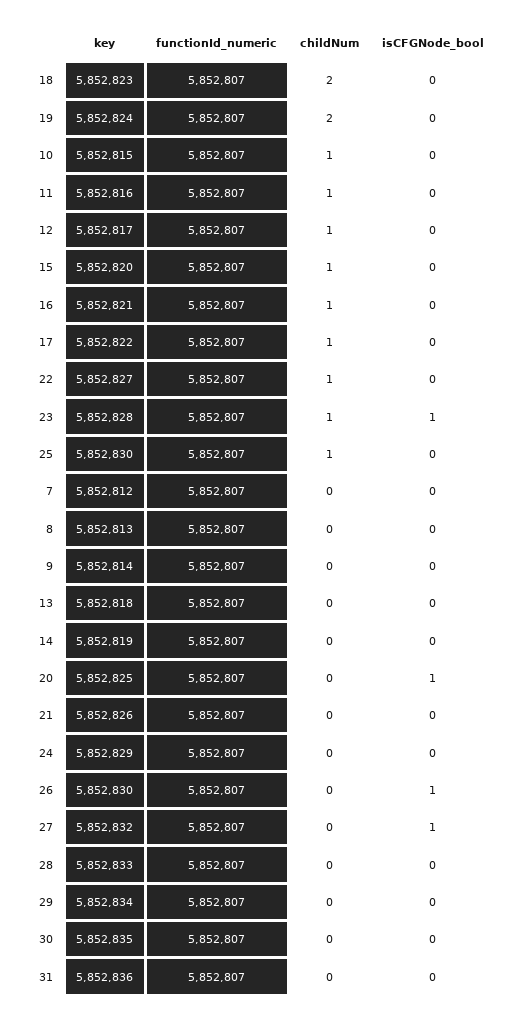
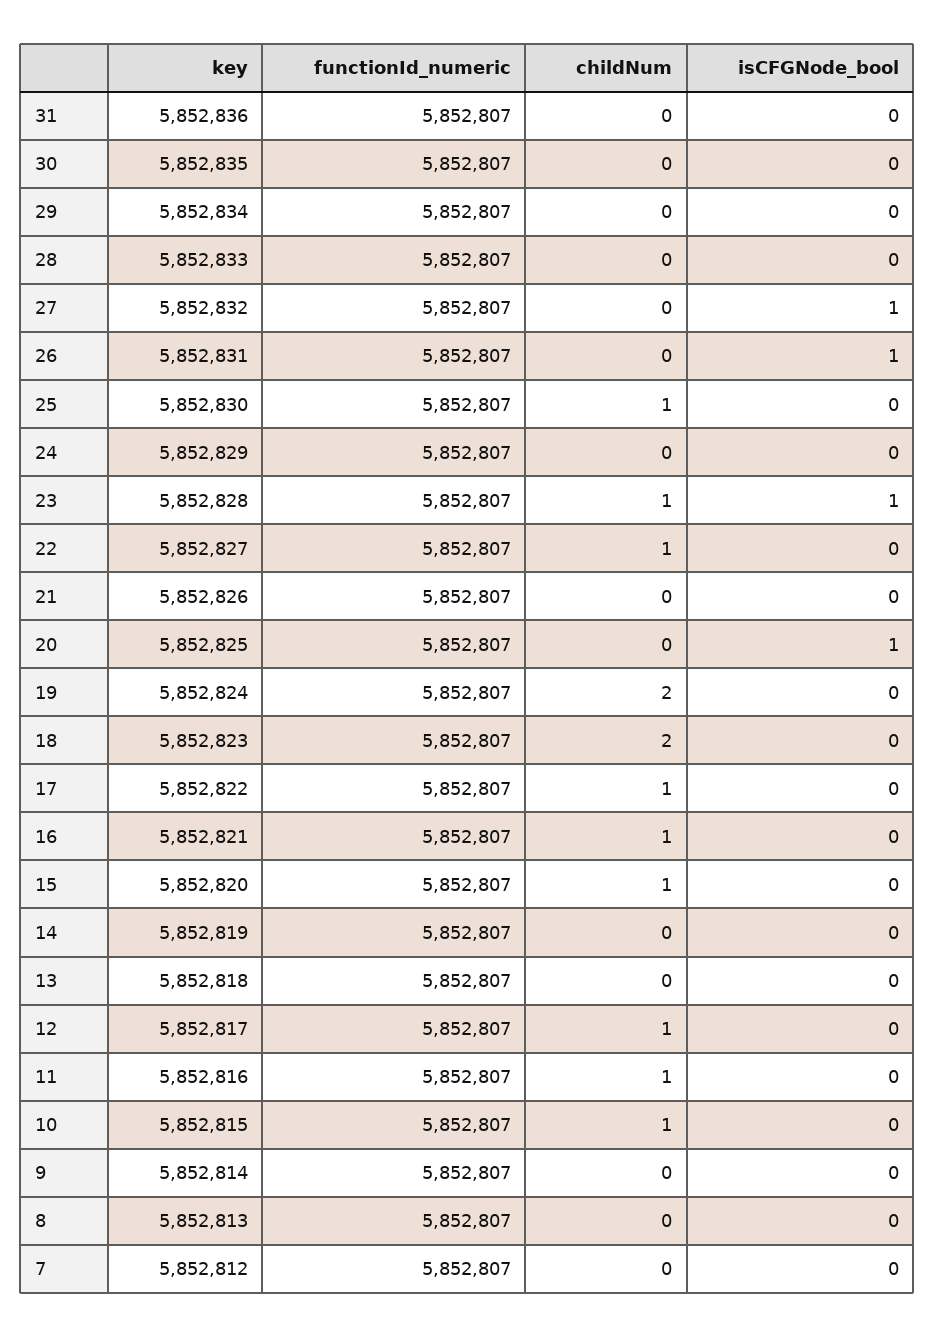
  {
    "key": {
      "18": 5852823,
      "19": 5852824,
      "10": 5852815,
      "11": 5852816,
      "12": 5852817,
      "15": 5852820,
      "16": 5852821,
      "17": 5852822,
      "22": 5852827,
      "23": 5852828,
      "25": 5852830,
      "7": 5852812,
      "8": 5852813,
      "9": 5852814,
      "13": 5852818,
      "14": 5852819,
      "20": 5852825,
      "21": 5852826,
      "24": 5852829,
-     "26": 5852830,
+     "26": 5852831,
      "27": 5852832,
      "28": 5852833,
      "29": 5852834,
      "30": 5852835,
      "31": 5852836
    },
    "functionId_numeric": {
      "18": 5852807,
      "19": 5852807,
      "10": 5852807,
      "11": 5852807,
      "12": 5852807,
      "15": 5852807,
      "16": 5852807,
      "17": 5852807,
      "22": 5852807,
      "23": 5852807,
      "25": 5852807,
      "7": 5852807,
      "8": 5852807,
      "9": 5852807,
      "13": 5852807,
      "14": 5852807,
      "20": 5852807,
      "21": 5852807,
      "24": 5852807,
      "26": 5852807,
      "27": 5852807,
      "28": 5852807,
      "29": 5852807,
      "30": 5852807,
      "31": 5852807
    },
    "childNum": {
      "18": 2,
      "19": 2,
      "10": 1,
      "11": 1,
      "12": 1,
      "15": 1,
      "16": 1,
      "17": 1,
      "22": 1,
      "23": 1,
      "25": 1,
      "7": 0,
      "8": 0,
      "9": 0,
      "13": 0,
      "14": 0,
      "20": 0,
      "21": 0,
      "24": 0,
      "26": 0,
      "27": 0,
      "28": 0,
      "29": 0,
      "30": 0,
      "31": 0
    },
    "isCFGNode_bool": {
      "18": 0,
      "19": 0,
      "10": 0,
      "11": 0,
      "12": 0,
      "15": 0,
      "16": 0,
      "17": 0,
      "22": 0,
      "23": 1,
      "25": 0,
      "7": 0,
      "8": 0,
      "9": 0,
      "13": 0,
      "14": 0,
      "20": 1,
      "21": 0,
      "24": 0,
      "26": 1,
      "27": 1,
      "28": 0,
      "29": 0,
      "30": 0,
      "31": 0
    }
  }

